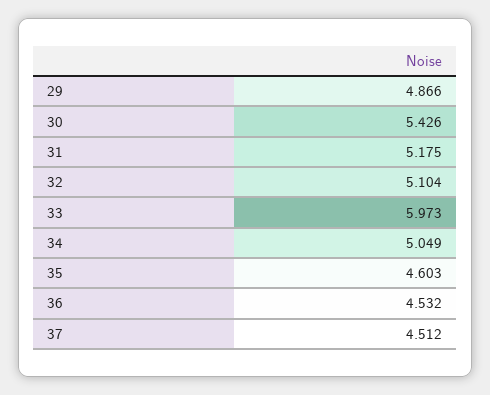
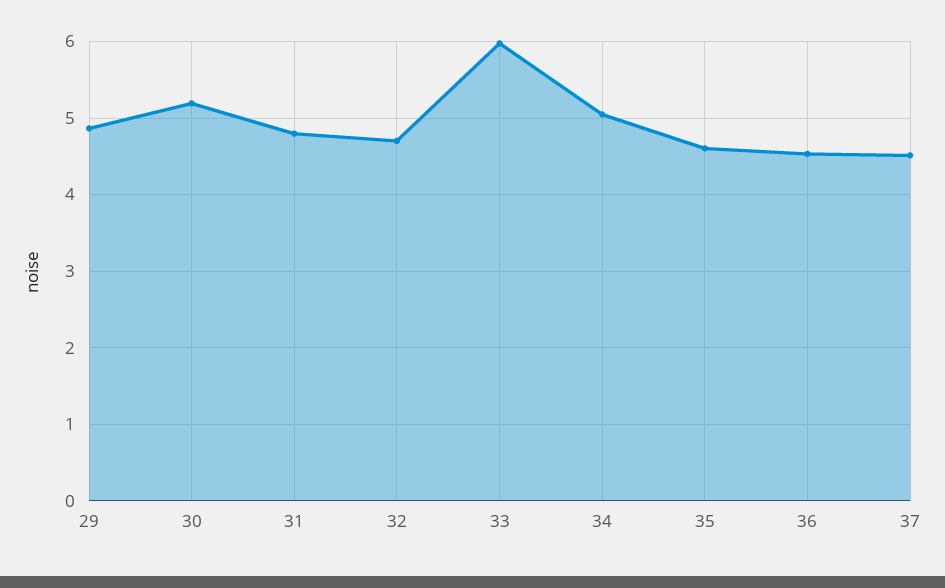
  {
    "29": 4.866,
-   "30": 5.426,
+   "30": 5.2,
-   "31": 5.175,
+   "31": 4.8,
-   "32": 5.104,
+   "32": 4.7,
    "33": 5.973,
    "34": 5.049,
    "35": 4.603,
    "36": 4.532,
    "37": 4.512
  }

